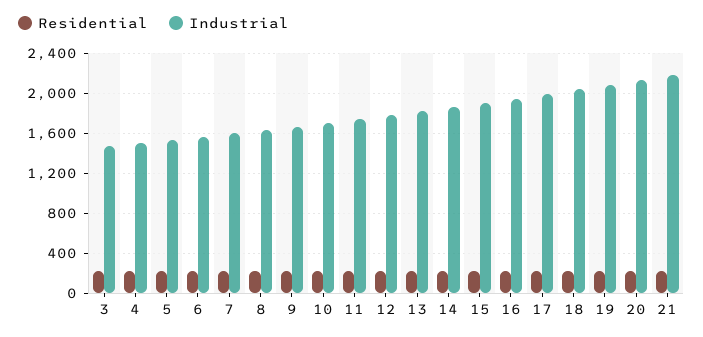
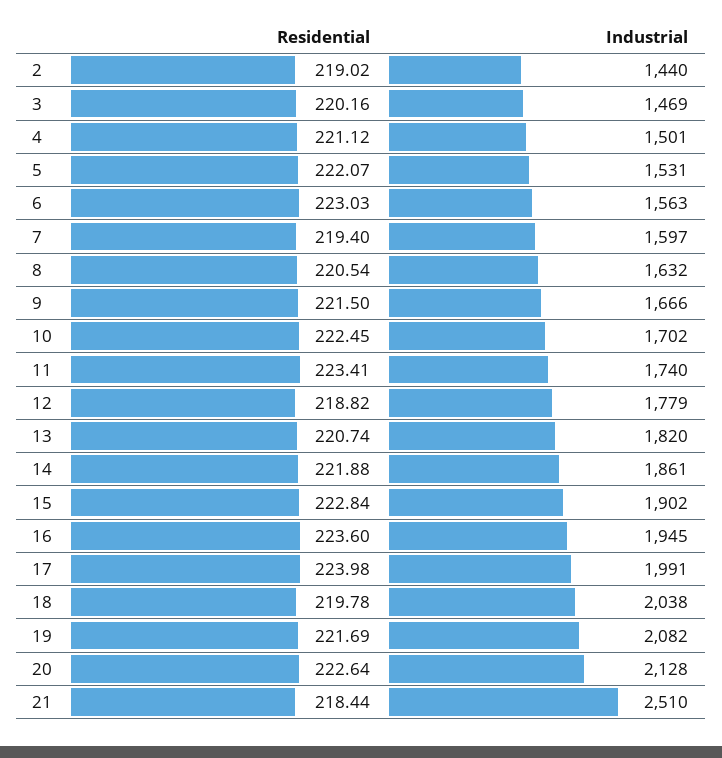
  {
    "Residential": {
      "3": 220.16,
      "4": 221.12,
      "5": 222.07,
      "6": 223.03,
      "7": 219.4,
      "8": 220.54,
      "9": 221.5,
      "10": 222.45,
      "11": 223.41,
      "12": 218.82,
      "13": 220.74,
      "14": 221.88,
      "15": 222.84,
      "16": 223.6,
      "17": 223.98,
      "18": 219.78,
      "19": 221.69,
      "20": 222.64,
-     "21": 218.44
+     "21": 218.44,
+     "2": 219.02
    },
    "Industrial": {
      "3": 1469,
      "4": 1501,
      "5": 1531,
      "6": 1563,
      "7": 1597,
      "8": 1632,
      "9": 1666,
      "10": 1702,
      "11": 1740,
      "12": 1779,
      "13": 1820,
      "14": 1861,
      "15": 1902,
      "16": 1945,
      "17": 1991,
      "18": 2038,
      "19": 2082,
      "20": 2128,
-     "21": 2200
+     "21": 2510,
+     "2": 1440
    }
  }

